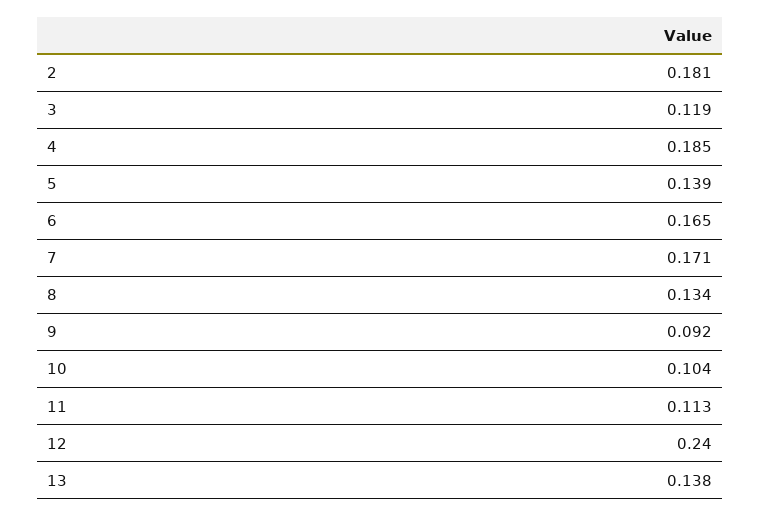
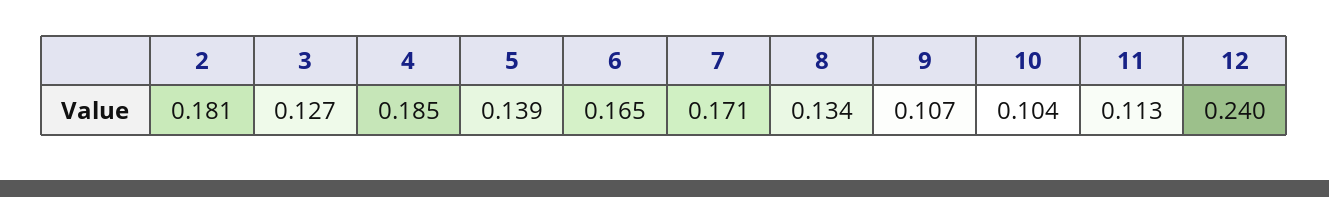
  {
    "2": 0.181,
-   "3": 0.119,
+   "3": 0.127,
    "4": 0.185,
    "5": 0.139,
    "6": 0.165,
    "7": 0.171,
    "8": 0.134,
-   "9": 0.092,
+   "9": 0.107,
    "10": 0.104,
    "11": 0.113,
-   "12": 0.24,
+   "12": 0.24
-   "13": 0.138
  }

